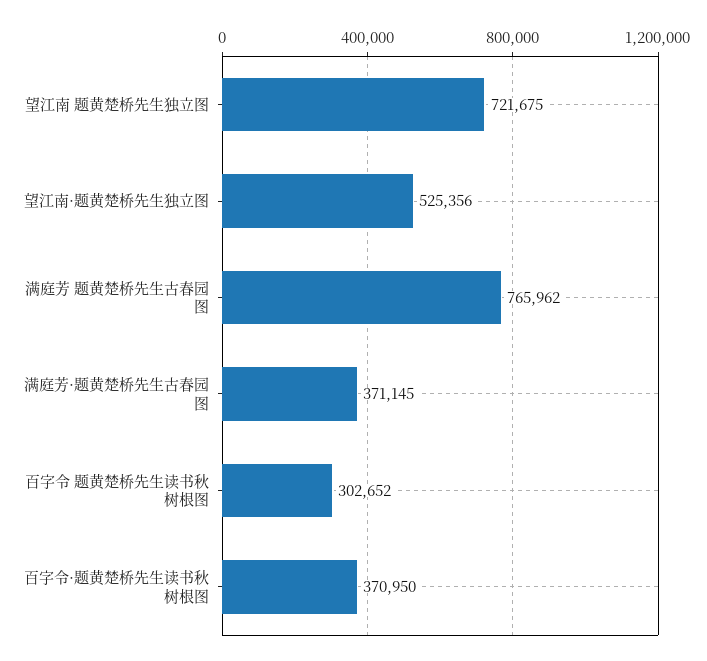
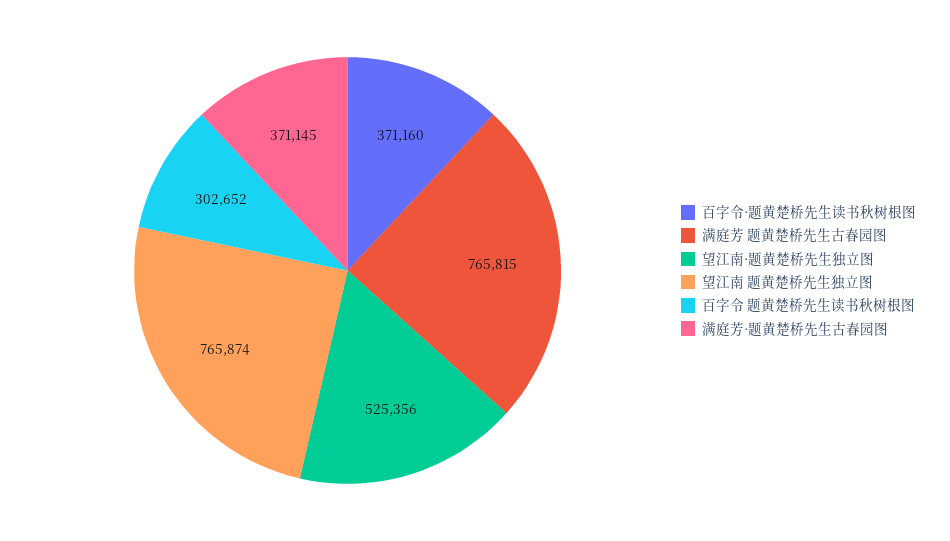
  {
-   "望江南 题黄楚桥先生独立图": 721675,
+   "望江南 题黄楚桥先生独立图": 765874,
    "望江南·题黄楚桥先生独立图": 525356,
-   "满庭芳 题黄楚桥先生古春园图": 765962,
+   "满庭芳 题黄楚桥先生古春园图": 765815,
    "满庭芳·题黄楚桥先生古春园图": 371145,
    "百字令 题黄楚桥先生读书秋树根图": 302652,
-   "百字令·题黄楚桥先生读书秋树根图": 370950
+   "百字令·题黄楚桥先生读书秋树根图": 371160
  }

